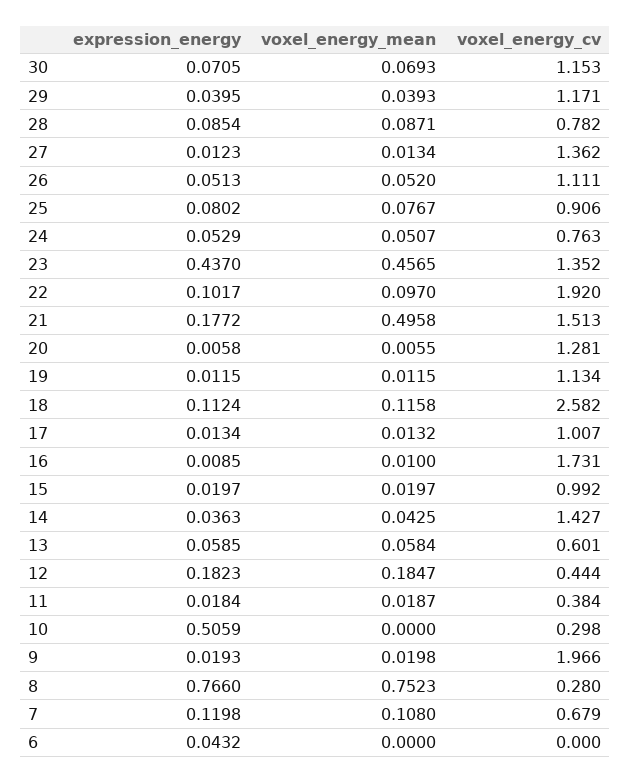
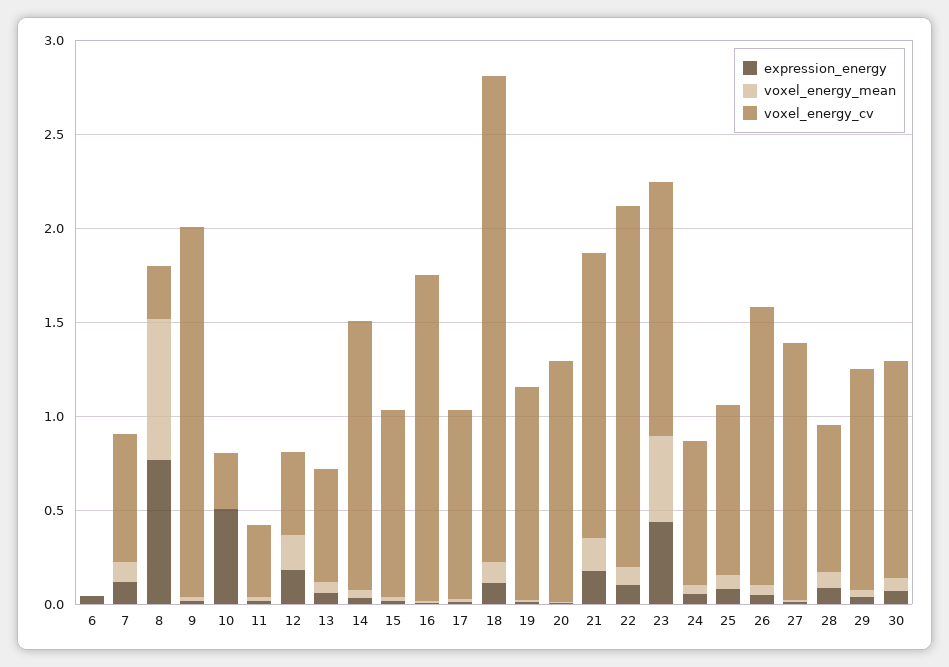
  {
    "expression_energy": {
      "30": 0.0705,
      "29": 0.0395,
      "28": 0.0854,
      "27": 0.0123,
      "26": 0.0513,
      "25": 0.0802,
      "24": 0.0529,
      "23": 0.437,
      "22": 0.1017,
      "21": 0.1772,
      "20": 0.0058,
      "19": 0.0115,
      "18": 0.1124,
      "17": 0.0134,
      "16": 0.0085,
      "15": 0.0197,
      "14": 0.0363,
      "13": 0.0585,
      "12": 0.1823,
      "11": 0.0184,
      "10": 0.5059,
      "9": 0.0193,
      "8": 0.766,
      "7": 0.1198,
      "6": 0.0432
    },
    "voxel_energy_mean": {
      "30": 0.0693,
      "29": 0.0393,
      "28": 0.0871,
      "27": 0.0134,
      "26": 0.052,
      "25": 0.0767,
      "24": 0.0507,
      "23": 0.4565,
      "22": 0.097,
-     "21": 0.4958,
+     "21": 0.2,
      "20": 0.0055,
      "19": 0.0115,
      "18": 0.1158,
      "17": 0.0132,
      "16": 0.01,
      "15": 0.0197,
      "14": 0.0425,
      "13": 0.0584,
      "12": 0.1847,
      "11": 0.0187,
      "10": 0,
      "9": 0.0198,
      "8": 0.7523,
      "7": 0.108,
      "6": 0
    },
    "voxel_energy_cv": {
      "30": 1.153,
      "29": 1.171,
      "28": 0.782,
      "27": 1.362,
-     "26": 1.111,
+     "26": 1.5,
      "25": 0.906,
      "24": 0.763,
      "23": 1.352,
      "22": 1.92,
      "21": 1.513,
      "20": 1.281,
      "19": 1.134,
      "18": 2.582,
      "17": 1.007,
      "16": 1.731,
      "15": 0.992,
      "14": 1.427,
      "13": 0.601,
      "12": 0.444,
      "11": 0.384,
      "10": 0.298,
      "9": 1.966,
      "8": 0.28,
      "7": 0.679,
      "6": 0
    }
  }

